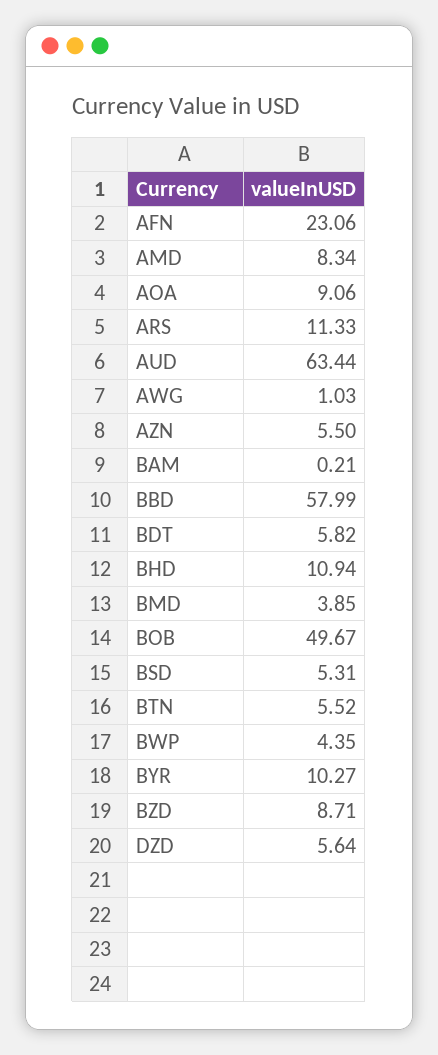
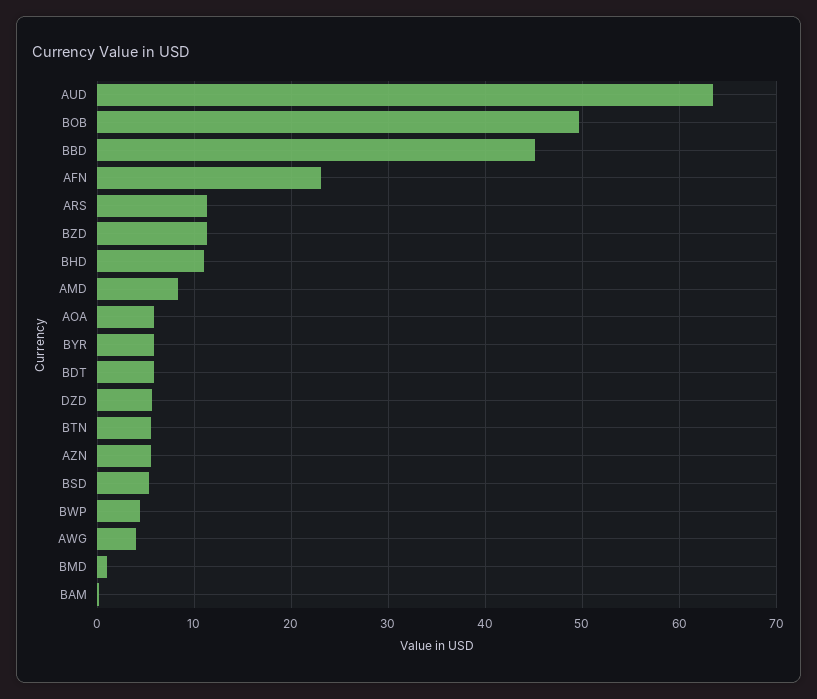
  {
    "AFN": 23.06,
    "AMD": 8.34,
-   "AOA": 9.06,
+   "AOA": 6,
    "ARS": 11.33,
    "AUD": 63.44,
-   "AWG": 1.03,
+   "AWG": 4,
    "AZN": 5.5,
    "BAM": 0.21,
-   "BBD": 57.99,
+   "BBD": 45,
    "BDT": 5.82,
    "BHD": 10.94,
-   "BMD": 3.85,
+   "BMD": 1,
    "BOB": 49.67,
    "BSD": 5.31,
    "BTN": 5.52,
    "BWP": 4.35,
-   "BYR": 10.27,
+   "BYR": 6,
-   "BZD": 8.71,
+   "BZD": 11,
    "DZD": 5.64
  }

